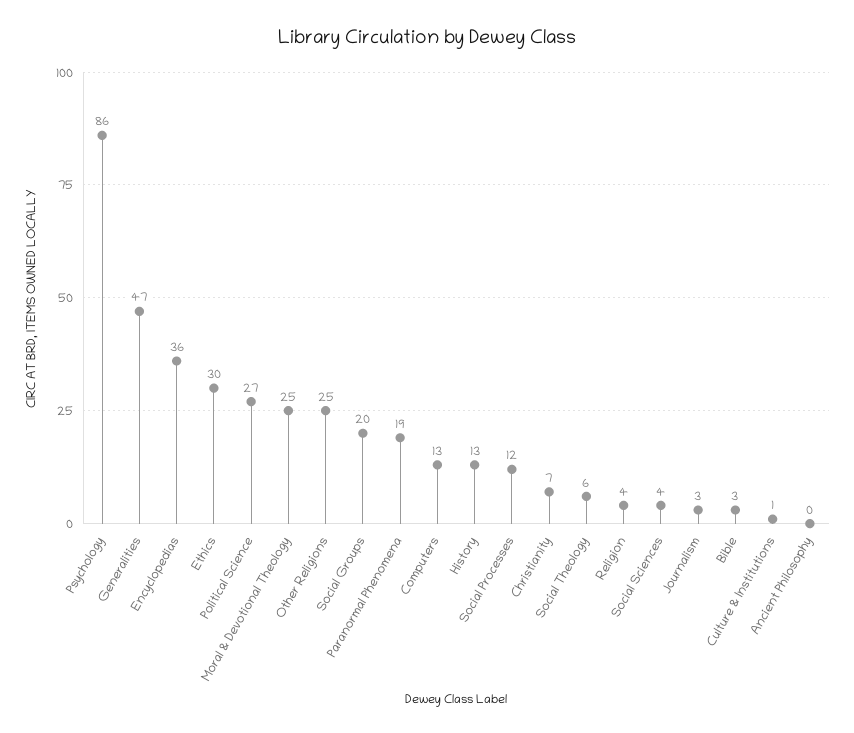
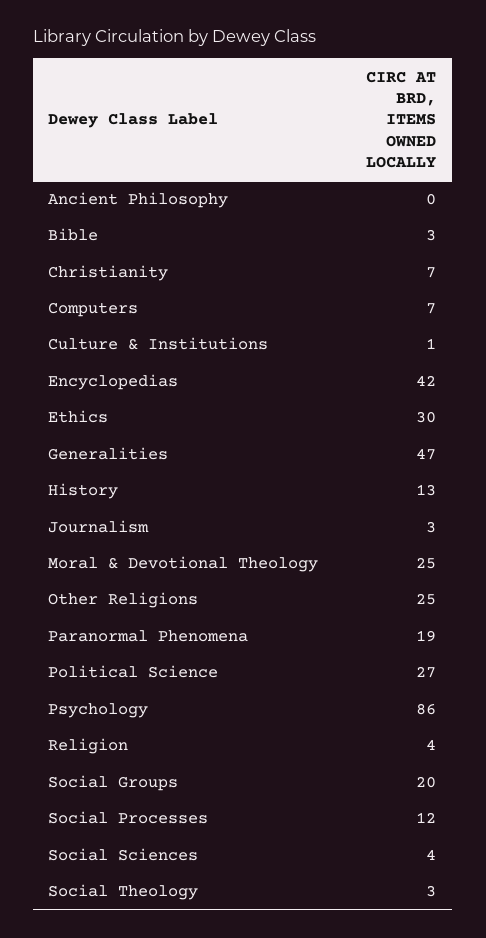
  {
    "Psychology": 86,
    "Generalities": 47,
-   "Encyclopedias": 36,
+   "Encyclopedias": 42,
    "Ethics": 30,
    "Political Science": 27,
    "Moral & Devotional Theology": 25,
    "Other Religions": 25,
    "Social Groups": 20,
    "Paranormal Phenomena": 19,
-   "Computers": 13,
+   "Computers": 7,
    "History": 13,
    "Social Processes": 12,
    "Christianity": 7,
-   "Social Theology": 6,
+   "Social Theology": 3,
    "Religion": 4,
    "Social Sciences": 4,
    "Journalism": 3,
    "Bible": 3,
    "Culture & Institutions": 1,
    "Ancient Philosophy": 0
  }

